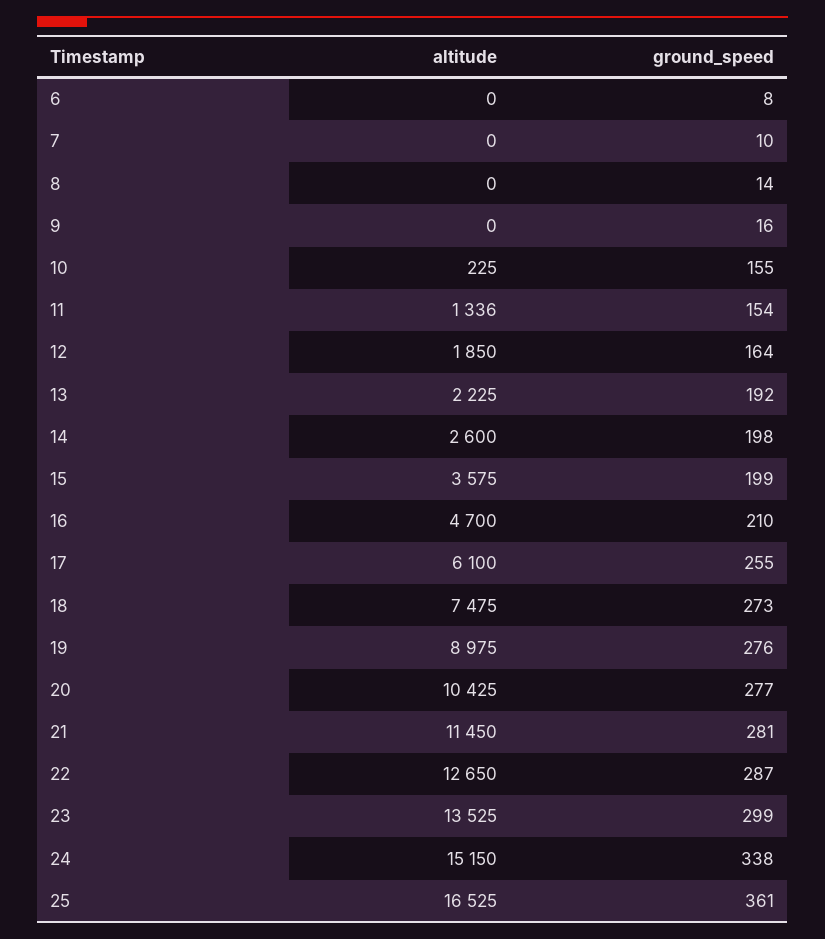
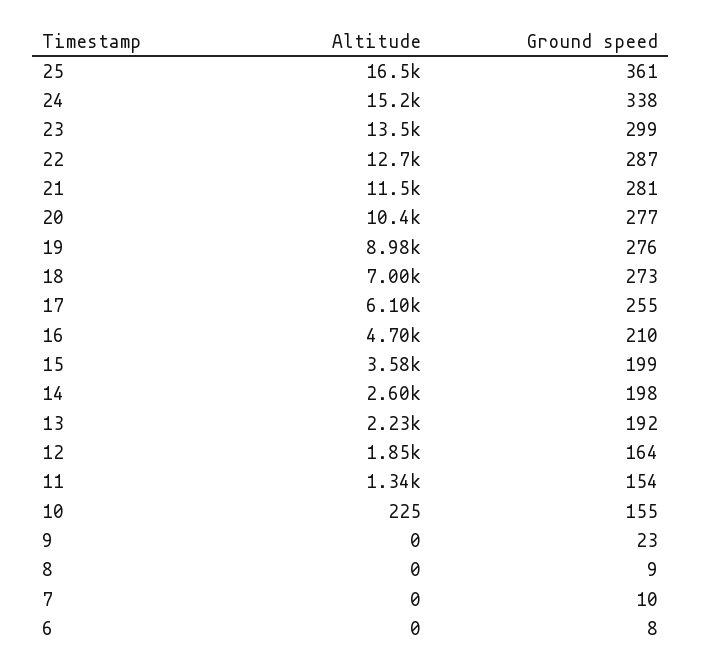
  {
    "altitude": {
      "6": 0,
      "7": 0,
      "8": 0,
      "9": 0,
      "10": 225,
      "11": 1336,
      "12": 1850,
      "13": 2225,
      "14": 2600,
      "15": 3575,
      "16": 4700,
      "17": 6100,
-     "18": 7475,
+     "18": 7000,
      "19": 8975,
      "20": 10425,
      "21": 11450,
      "22": 12650,
      "23": 13525,
      "24": 15150,
      "25": 16525
    },
    "ground_speed": {
      "6": 8,
      "7": 10,
-     "8": 14,
+     "8": 9,
-     "9": 16,
+     "9": 23,
      "10": 155,
      "11": 154,
      "12": 164,
      "13": 192,
      "14": 198,
      "15": 199,
      "16": 210,
      "17": 255,
      "18": 273,
      "19": 276,
      "20": 277,
      "21": 281,
      "22": 287,
      "23": 299,
      "24": 338,
      "25": 361
    }
  }

